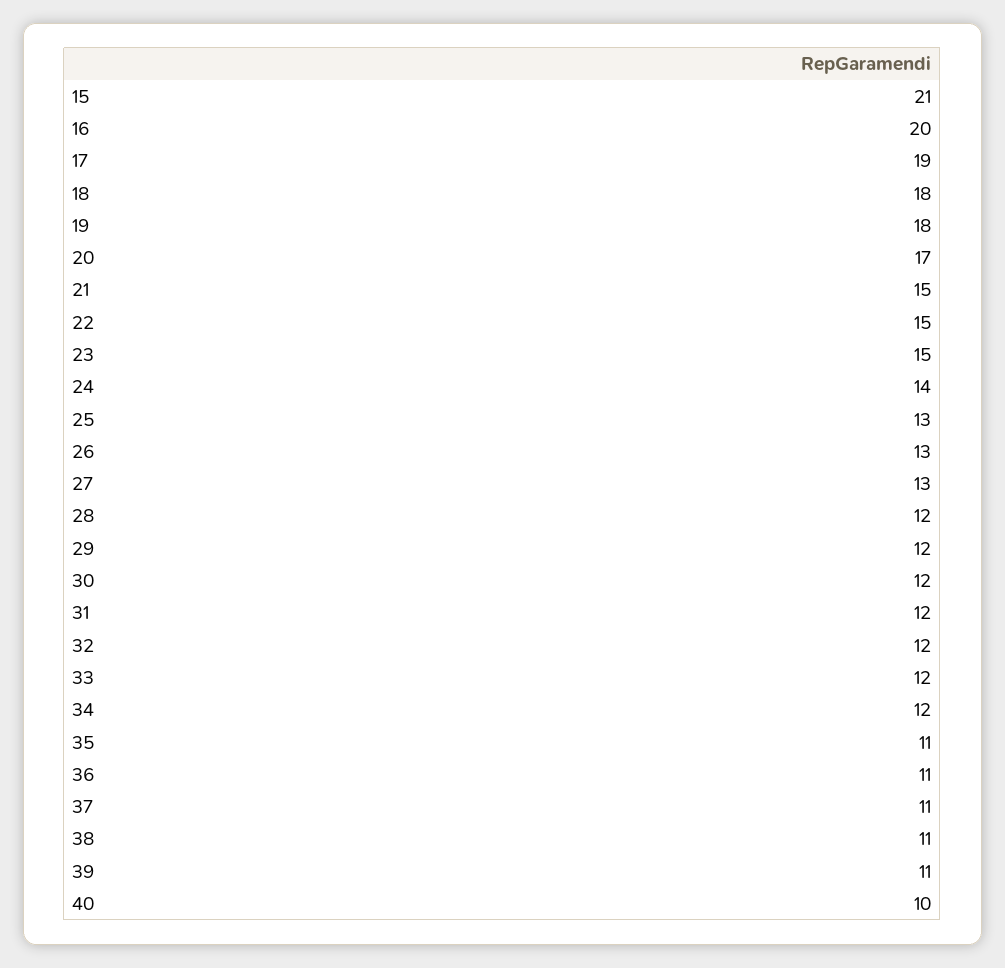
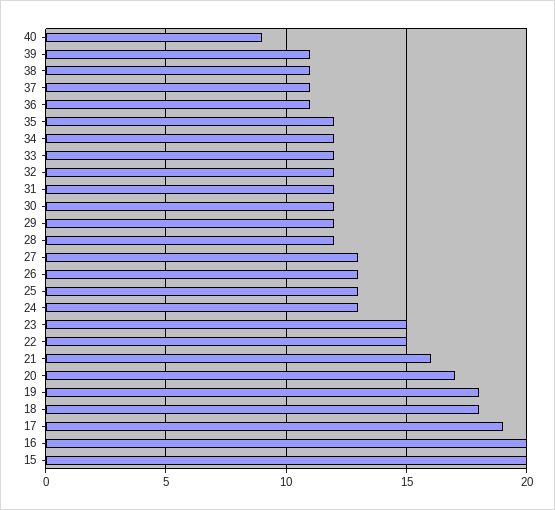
  {
-   "15": 21,
+   "15": 20,
    "16": 20,
    "17": 19,
    "18": 18,
    "19": 18,
    "20": 17,
-   "21": 15,
+   "21": 16,
    "22": 15,
    "23": 15,
-   "24": 14,
+   "24": 13,
    "25": 13,
    "26": 13,
    "27": 13,
    "28": 12,
    "29": 12,
    "30": 12,
    "31": 12,
    "32": 12,
    "33": 12,
    "34": 12,
-   "35": 11,
+   "35": 12,
    "36": 11,
    "37": 11,
    "38": 11,
    "39": 11,
-   "40": 10
+   "40": 9
  }

